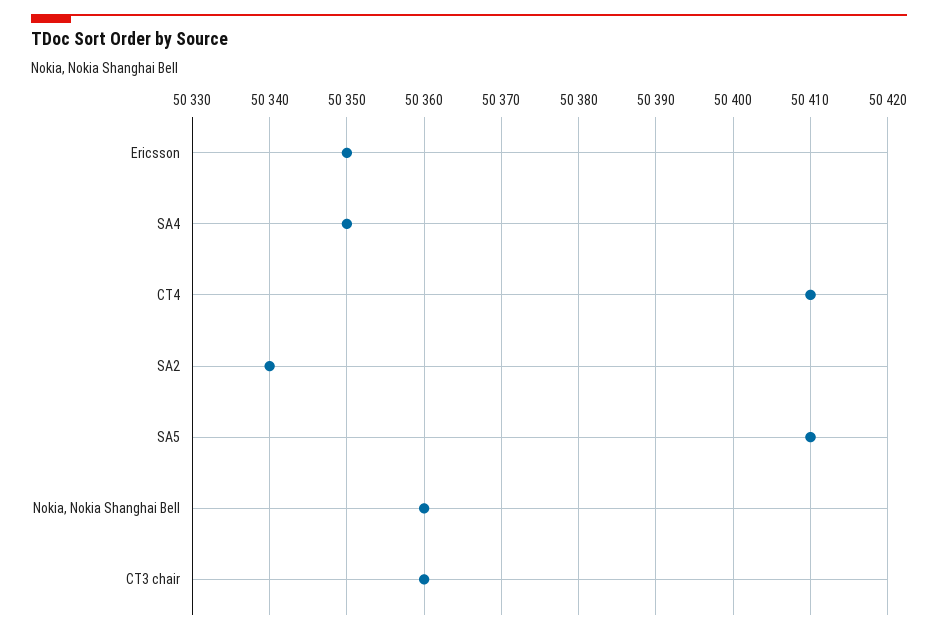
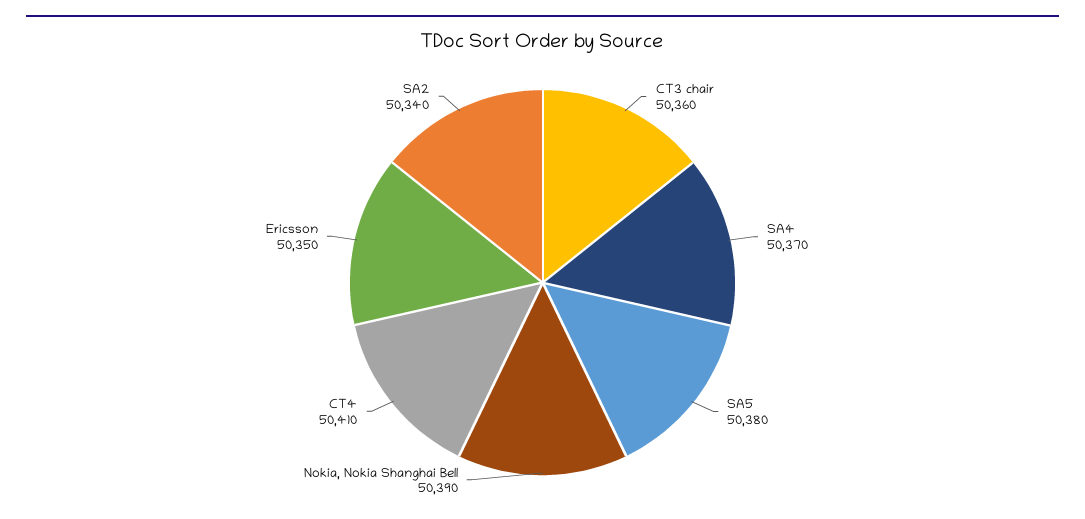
  {
    "Ericsson": 50350,
-   "SA4": 50350,
+   "SA4": 50370,
    "CT4": 50410,
    "SA2": 50340,
-   "SA5": 50410,
+   "SA5": 50380,
-   "Nokia, Nokia Shanghai Bell": 50360,
+   "Nokia, Nokia Shanghai Bell": 50390,
    "CT3 chair": 50360
  }

